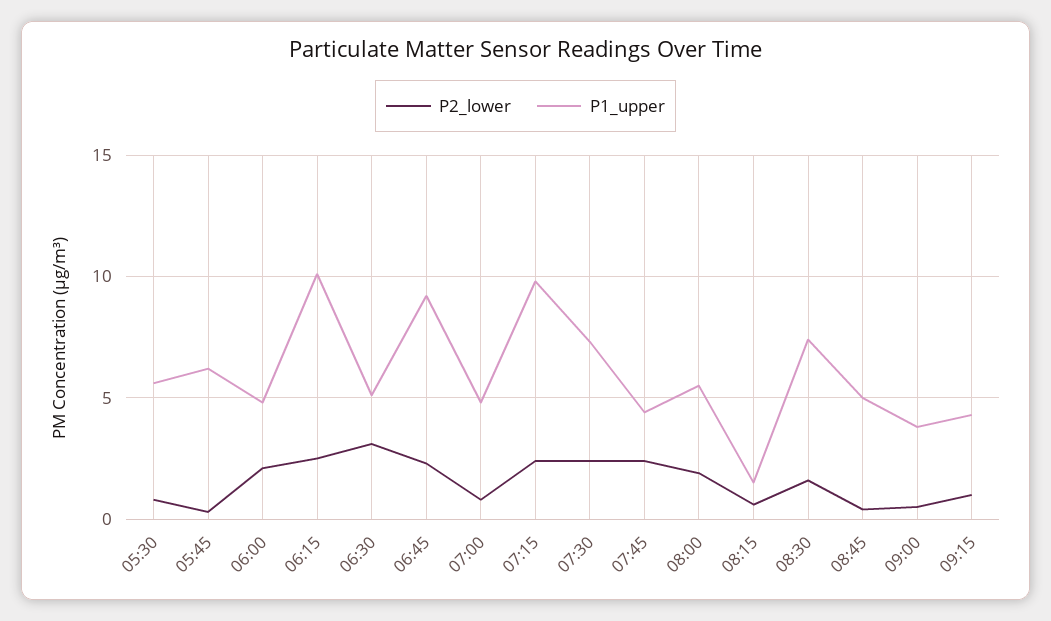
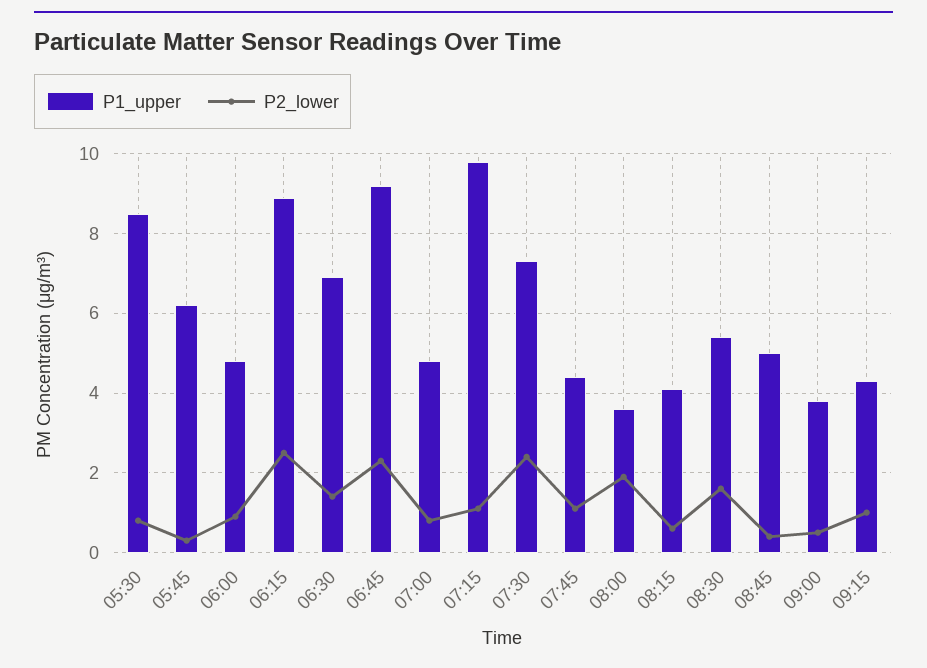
  {
    "P2_lower": {
      "05:30": 1,
      "05:45": 0.5,
-     "06:00": 2,
+     "06:00": 1,
      "06:15": 2.5,
-     "06:30": 3,
+     "06:30": 1.5,
      "06:45": 2.5,
      "07:00": 1,
-     "07:15": 2.5,
+     "07:15": 1,
      "07:30": 2.5,
-     "07:45": 2.5,
+     "07:45": 1,
      "08:00": 2,
      "08:15": 0.5,
      "08:30": 1.5,
      "08:45": 0.5,
      "09:00": 0.5,
      "09:15": 1
    },
    "P1_upper": {
-     "05:30": 5.5,
+     "05:30": 8.5,
      "05:45": 6,
      "06:00": 5,
-     "06:15": 10,
+     "06:15": 9,
-     "06:30": 5,
+     "06:30": 7,
      "06:45": 9,
      "07:00": 5,
      "07:15": 10,
      "07:30": 7.5,
      "07:45": 4.5,
-     "08:00": 5.5,
+     "08:00": 3.5,
-     "08:15": 1.5,
+     "08:15": 4,
-     "08:30": 7.5,
+     "08:30": 5.5,
      "08:45": 5,
      "09:00": 4,
      "09:15": 4.5
    }
  }

